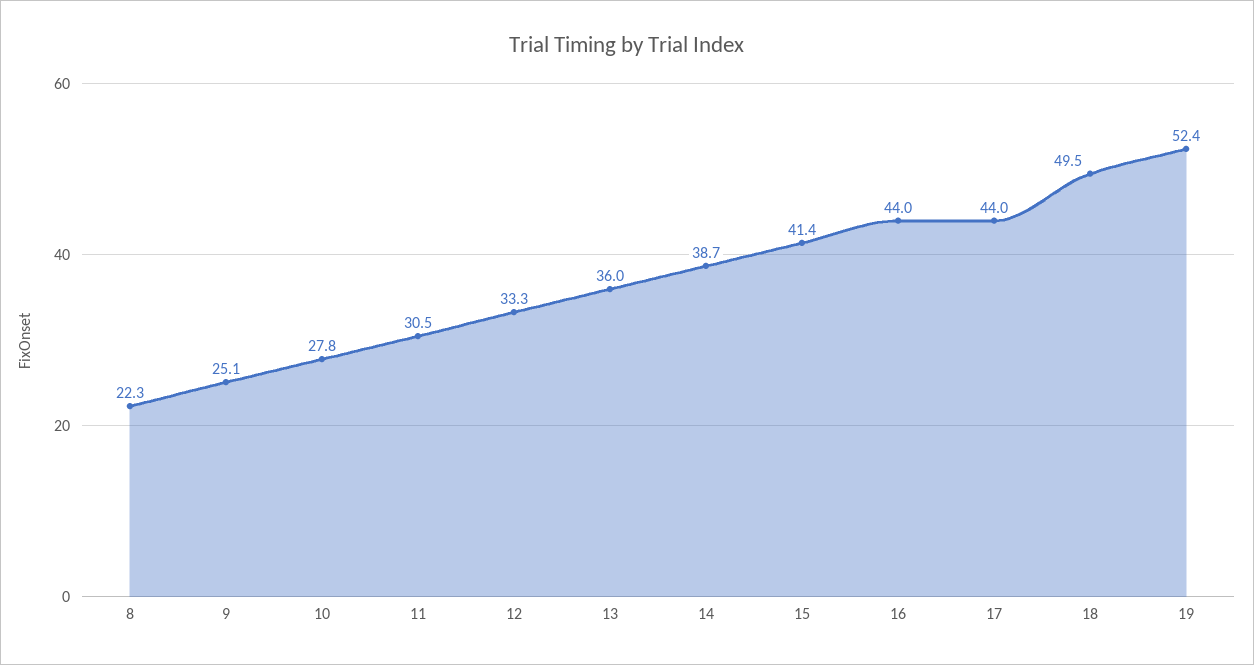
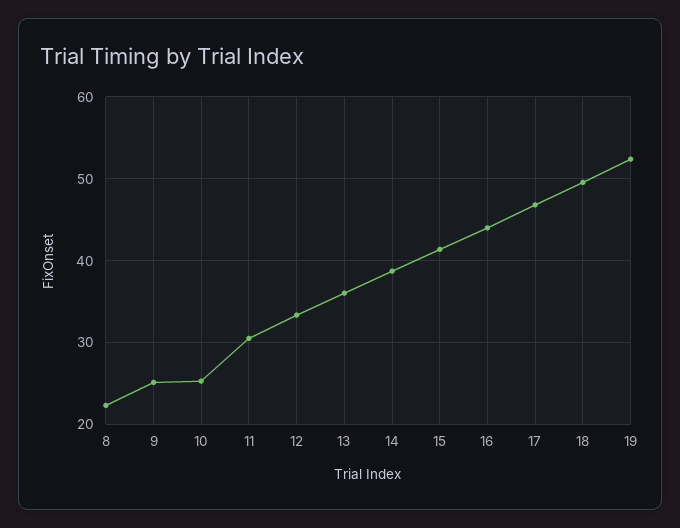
  {
    "8": 22.3,
    "9": 25.1,
-   "10": 27.8,
+   "10": 25,
    "11": 30.5,
    "12": 33.3,
    "13": 36,
    "14": 38.7,
    "15": 41.4,
    "16": 44,
-   "17": 44,
+   "17": 47,
    "18": 49.5,
    "19": 52.4
  }

